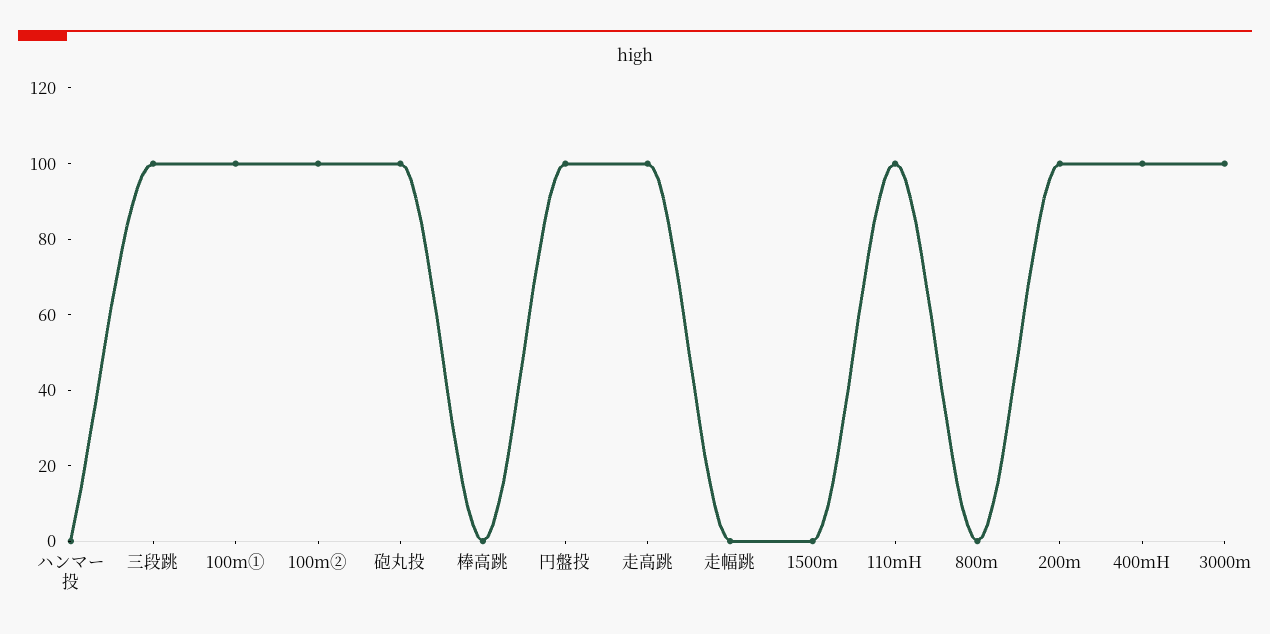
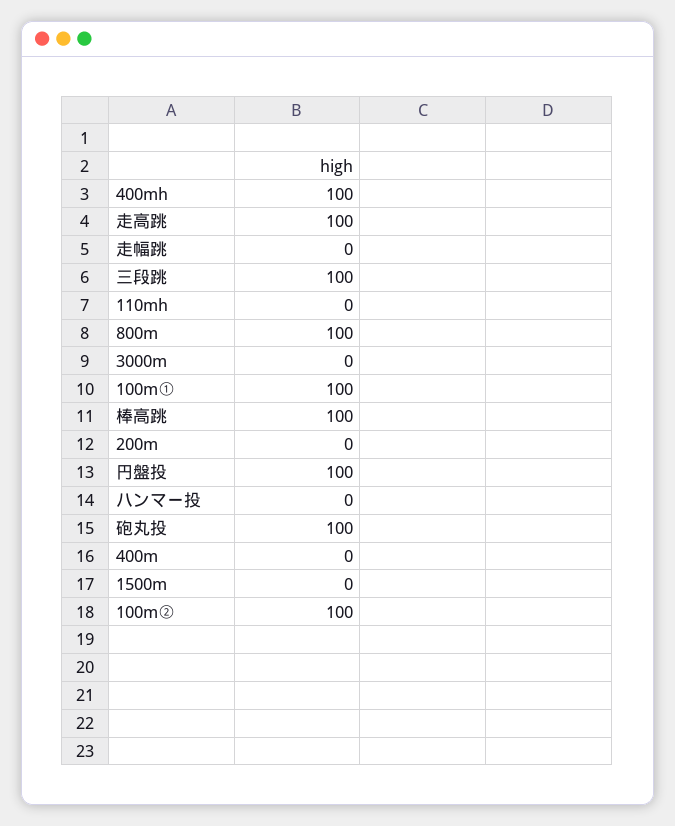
  {
    "ハンマー投": 0,
    "三段跳": 100,
    "100m①": 100,
    "100m②": 100,
    "砲丸投": 100,
-   "棒高跳": 0,
+   "棒高跳": 100,
    "円盤投": 100,
    "走高跳": 100,
    "走幅跳": 0,
    "1500m": 0,
-   "110mH": 100,
+   "110mH": 0,
-   "800m": 0,
+   "800m": 100,
-   "200m": 100,
+   "200m": 0,
    "400mH": 100,
-   "3000m": 100
+   "3000m": 0,
+   "400m": 0
  }

